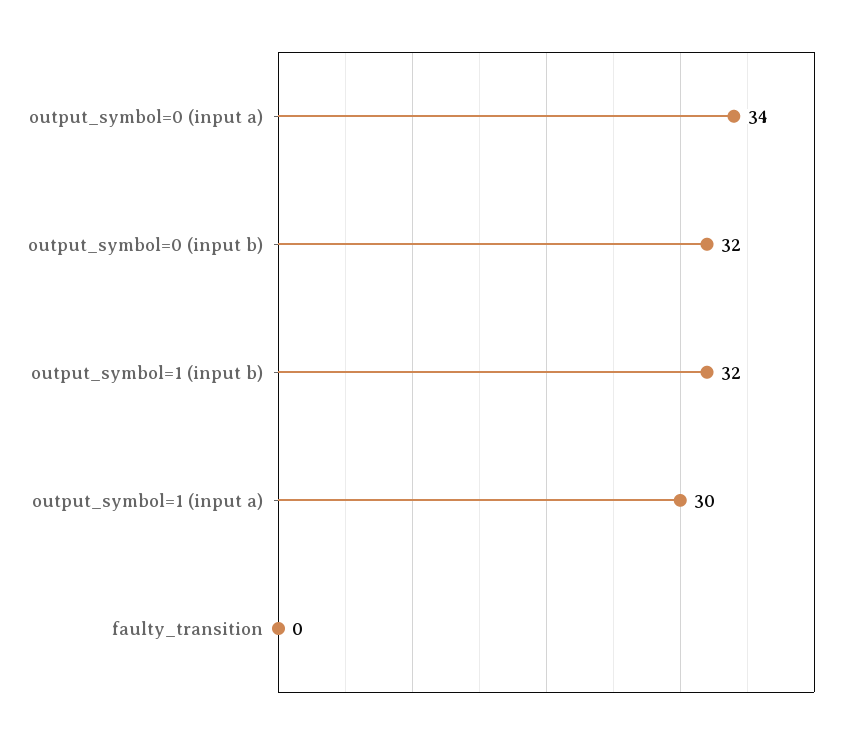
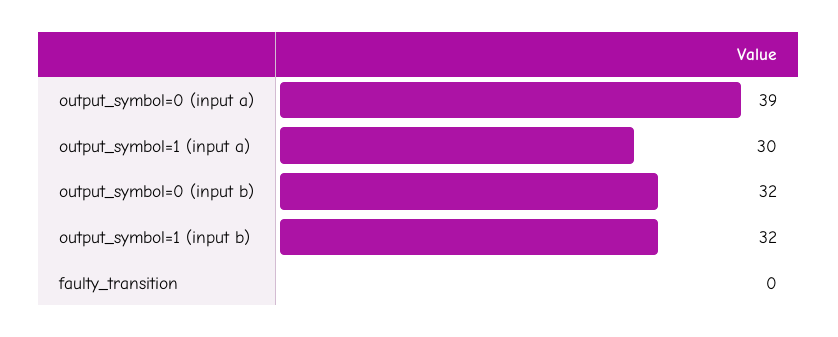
  {
-   "output_symbol=0 (input a)": 34,
+   "output_symbol=0 (input a)": 39,
    "output_symbol=0 (input b)": 32,
    "output_symbol=1 (input b)": 32,
    "output_symbol=1 (input a)": 30,
    "faulty_transition": 0
  }

